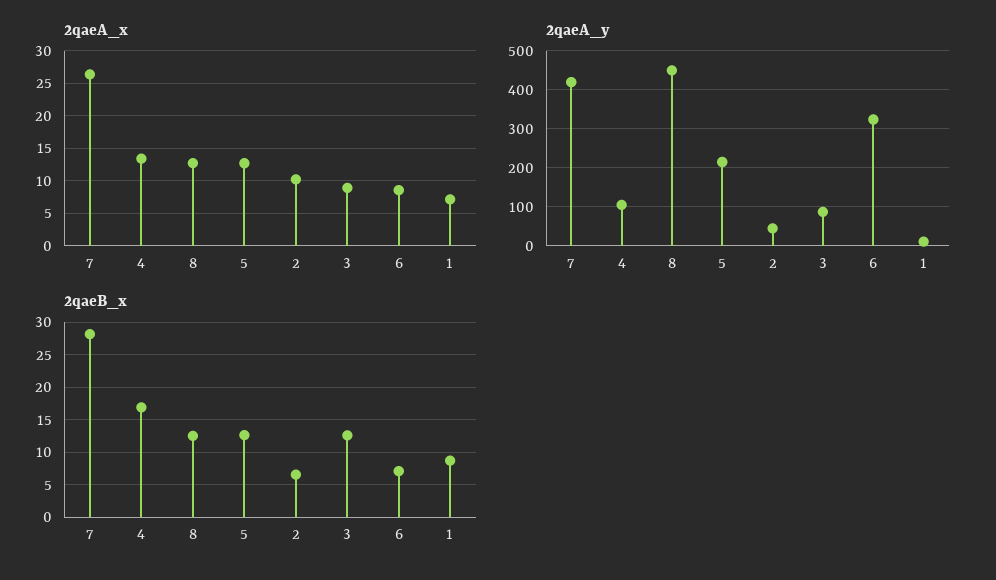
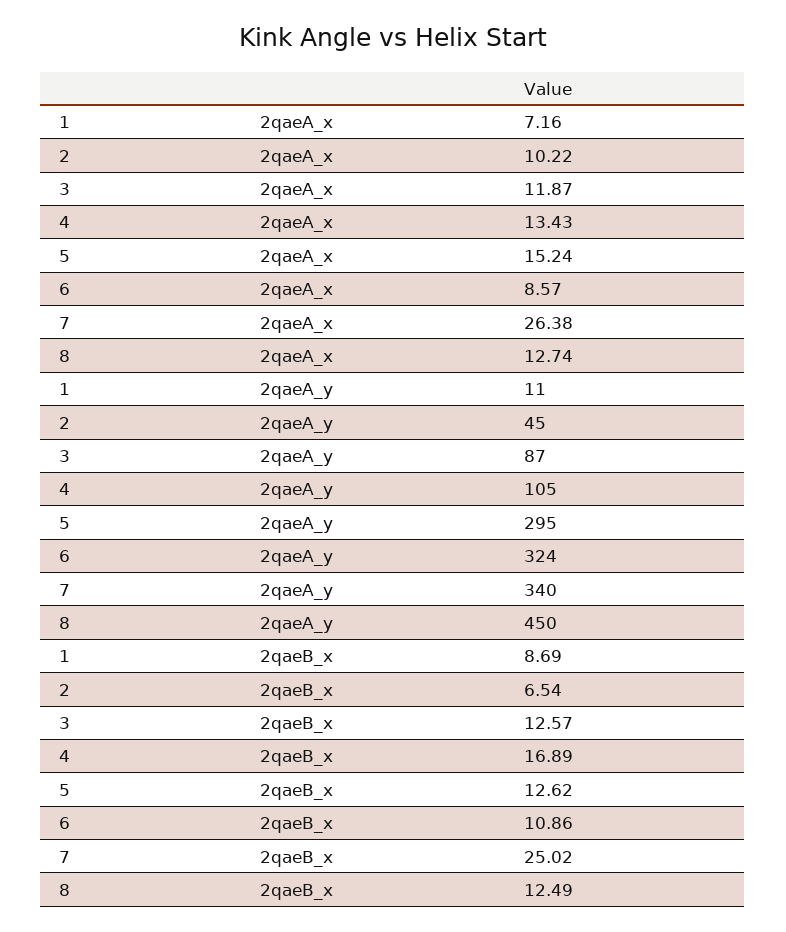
  {
    "2qaeA_x": {
      "7": 26.38,
      "4": 13.43,
      "8": 12.74,
-     "5": 13,
+     "5": 15.24,
      "2": 10.22,
-     "3": 9,
+     "3": 11.87,
      "6": 8.57,
      "1": 7.16
    },
    "2qaeA_y": {
-     "7": 420,
+     "7": 340,
      "4": 105,
      "8": 450,
-     "5": 220,
+     "5": 295,
      "2": 45,
      "3": 87,
      "6": 324,
      "1": 11
    },
    "2qaeB_x": {
-     "7": 28,
+     "7": 25.02,
      "4": 16.89,
      "8": 12.49,
      "5": 12.62,
      "2": 6.54,
      "3": 12.57,
-     "6": 7,
+     "6": 10.86,
      "1": 8.69
    }
  }

